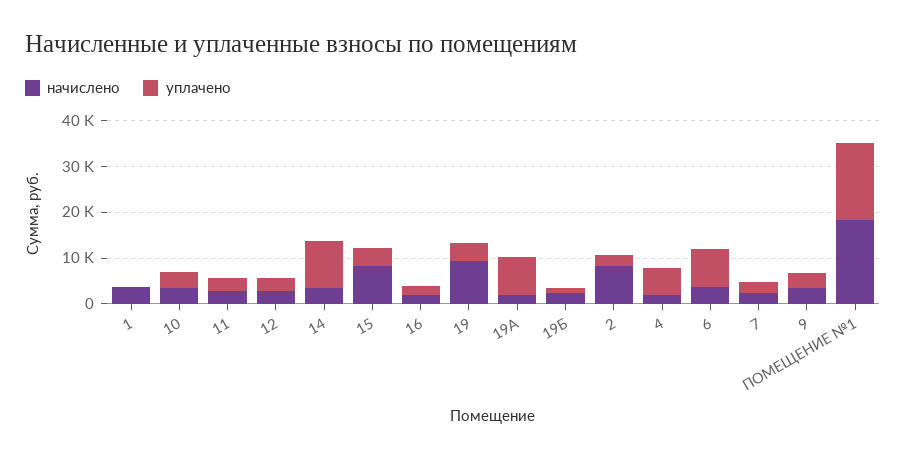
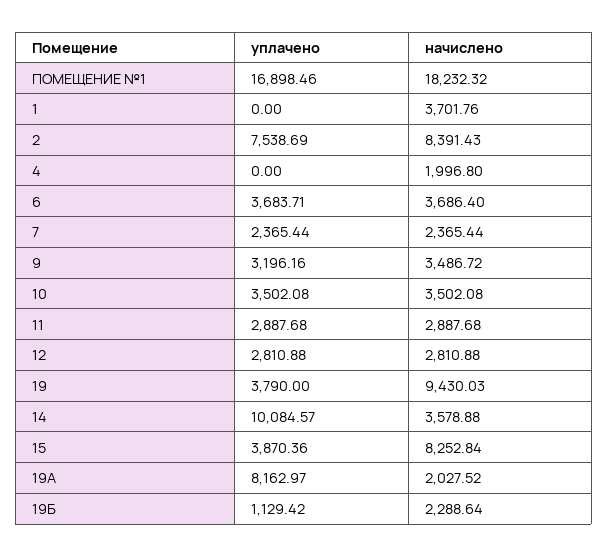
  {
    "начислено": {
      "1": 3701.76,
      "10": 3502.08,
      "11": 2887.68,
      "12": 2810.88,
      "14": 3578.88,
      "15": 8252.84,
-     "16": 2000,
      "19": 9430.03,
      "19А": 2027.52,
      "19Б": 2288.64,
      "2": 8391.43,
      "4": 1996.8,
      "6": 3686.4,
      "7": 2365.44,
      "9": 3486.72,
      "ПОМЕЩЕНИЕ №1": 18232.32
    },
    "уплачено": {
      "1": 0,
      "10": 3502.08,
      "11": 2887.68,
      "12": 2810.88,
      "14": 10084.57,
      "15": 3870.36,
-     "16": 2000,
      "19": 3790,
      "19А": 8162.97,
      "19Б": 1129.42,
-     "2": 2000,
+     "2": 7538.69,
-     "4": 6000,
+     "4": 0,
-     "6": 8000,
+     "6": 3683.71,
      "7": 2365.44,
      "9": 3196.16,
      "ПОМЕЩЕНИЕ №1": 16898.46
    }
  }

